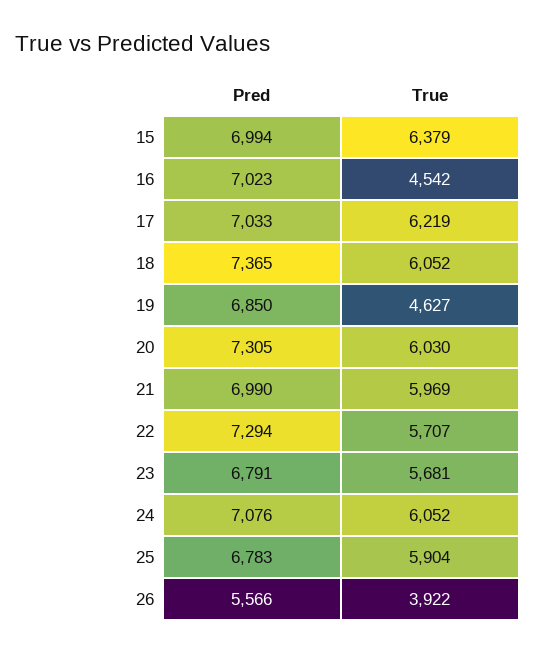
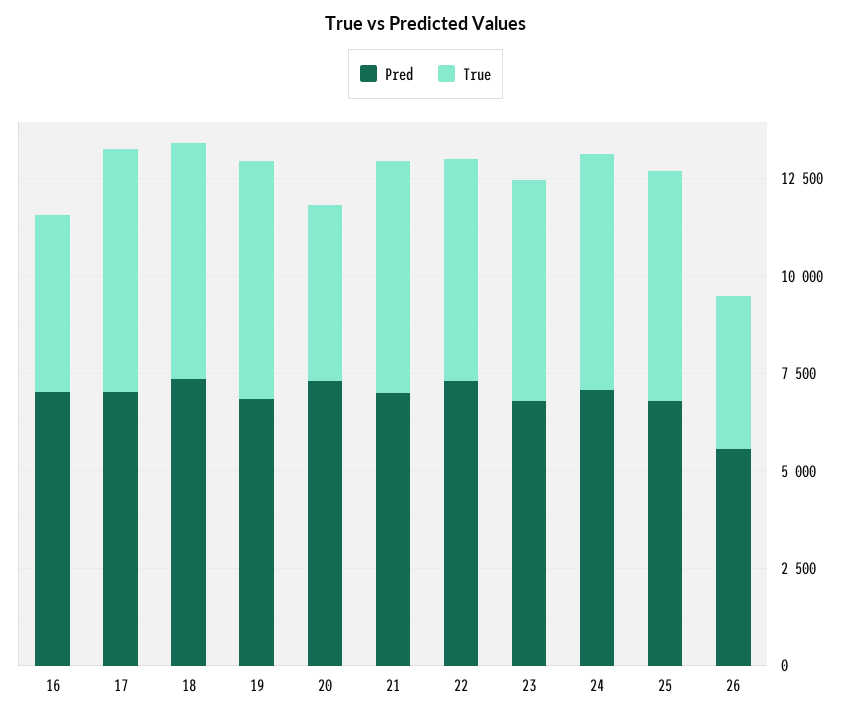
  {
    "Pred": {
-     "15": 6994,
      "16": 7023,
      "17": 7033,
      "18": 7365,
      "19": 6850,
      "20": 7305,
      "21": 6990,
      "22": 7294,
      "23": 6791,
      "24": 7076,
      "25": 6783,
      "26": 5566
    },
    "True": {
-     "15": 6379,
      "16": 4542,
      "17": 6219,
      "18": 6052,
-     "19": 4627,
+     "19": 6000,
-     "20": 6030,
+     "20": 4500,
      "21": 5969,
      "22": 5707,
      "23": 5681,
      "24": 6052,
      "25": 5904,
      "26": 3922
    }
  }

